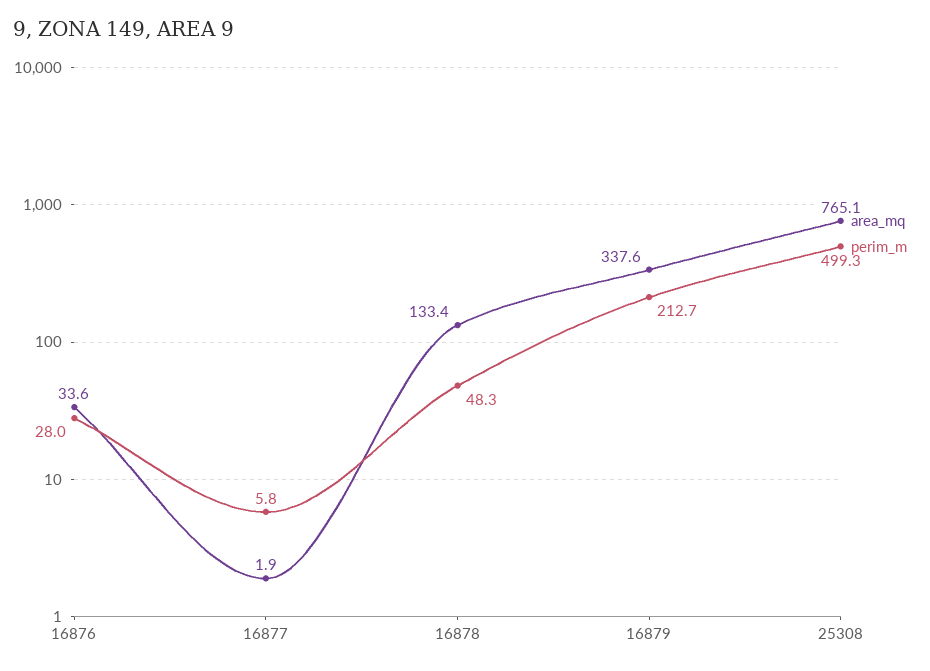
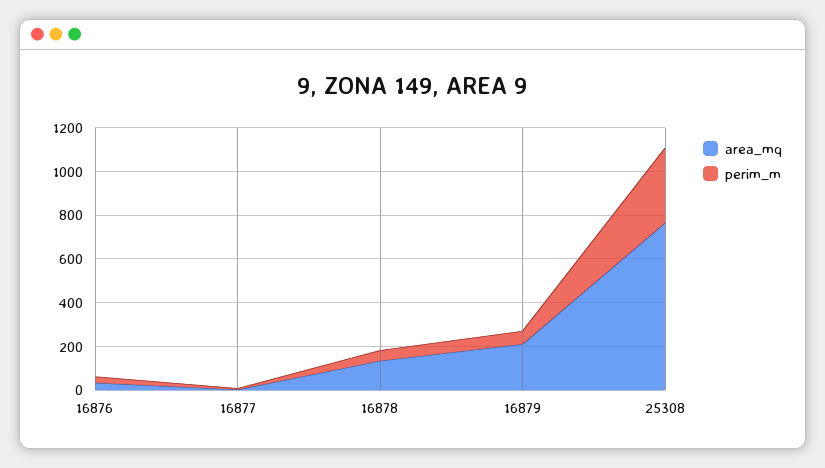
  {
    "area_mq": {
      "16876": 33.6,
      "16877": 1.9,
      "16878": 133.4,
-     "16879": 337.6,
+     "16879": 200,
      "25308": 765.1
    },
    "perim_m": {
      "16876": 28,
      "16877": 5.8,
      "16878": 48.3,
-     "16879": 212.7,
+     "16879": 50,
-     "25308": 499.3
+     "25308": 350
    }
  }

